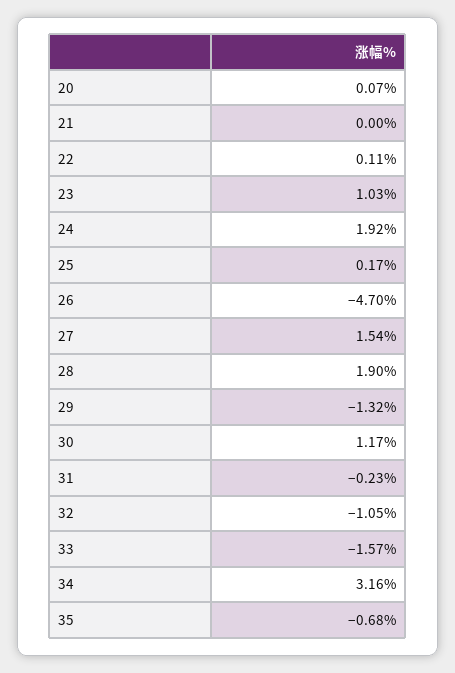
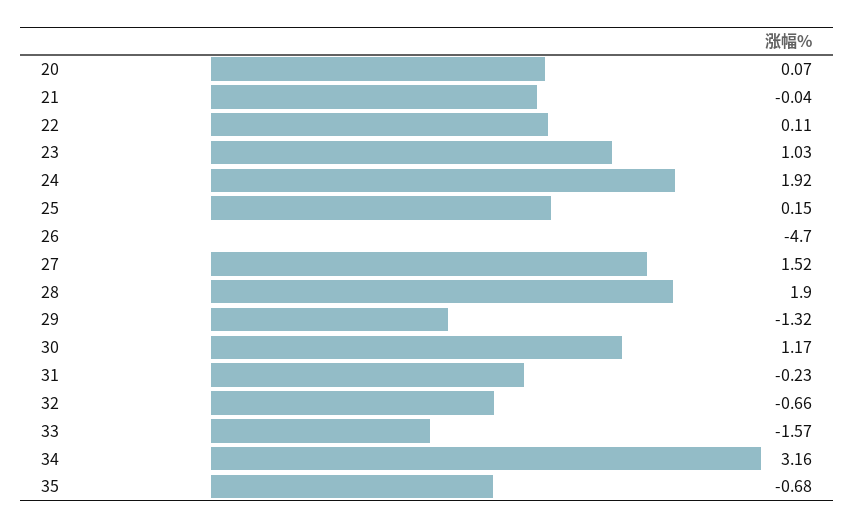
  {
    "20": 0.07,
-   "21": 0,
+   "21": -0.04,
    "22": 0.11,
    "23": 1.03,
    "24": 1.92,
-   "25": 0.17,
+   "25": 0.15,
    "26": -4.7,
-   "27": 1.54,
+   "27": 1.52,
    "28": 1.9,
    "29": -1.32,
    "30": 1.17,
    "31": -0.23,
-   "32": -1.05,
+   "32": -0.66,
    "33": -1.57,
    "34": 3.16,
    "35": -0.68
  }

